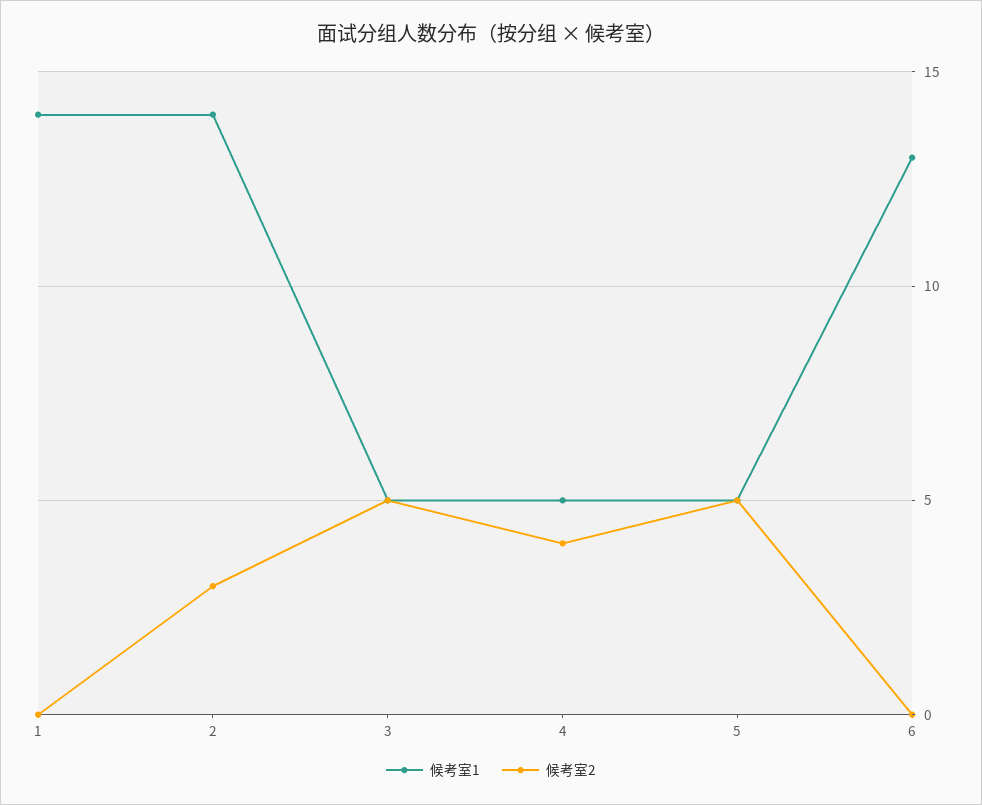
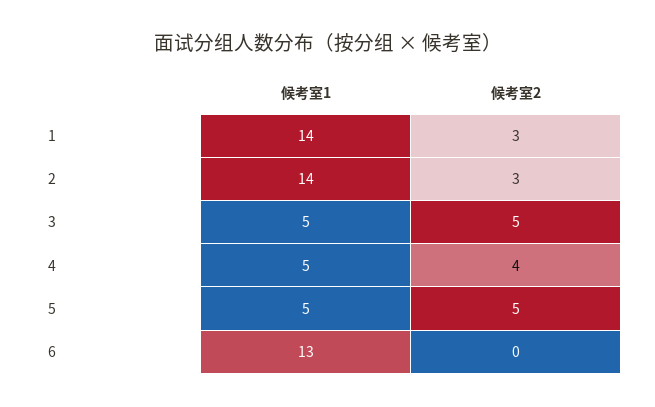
  {
    "候考室1": {
      "1": 14,
      "2": 14,
      "3": 5,
      "4": 5,
      "5": 5,
      "6": 13
    },
    "候考室2": {
-     "1": 0,
+     "1": 3,
      "2": 3,
      "3": 5,
      "4": 4,
      "5": 5,
      "6": 0
    }
  }

